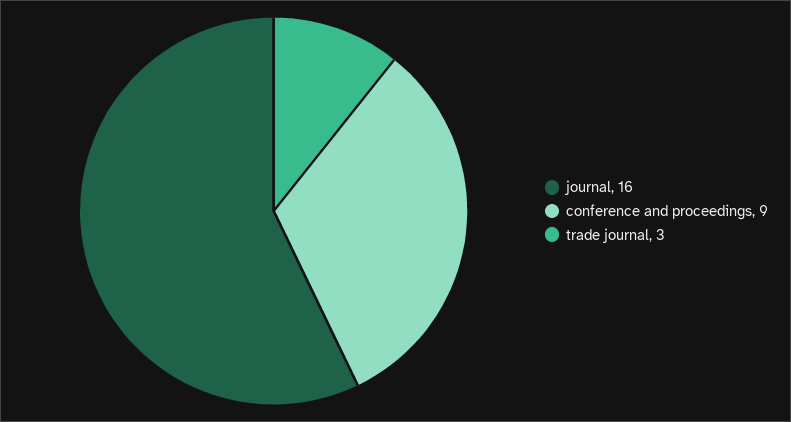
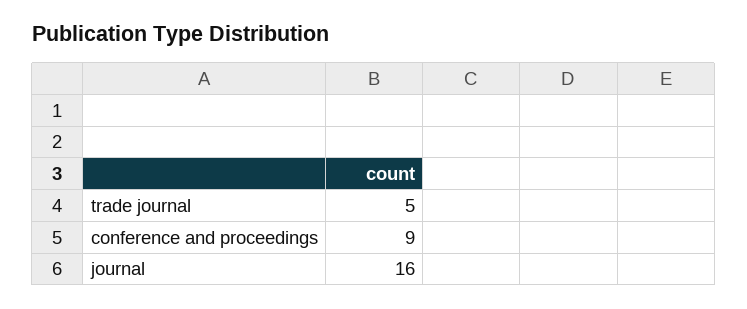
  {
    "journal": 16,
    "conference and proceedings": 9,
-   "trade journal": 3
+   "trade journal": 5
  }

